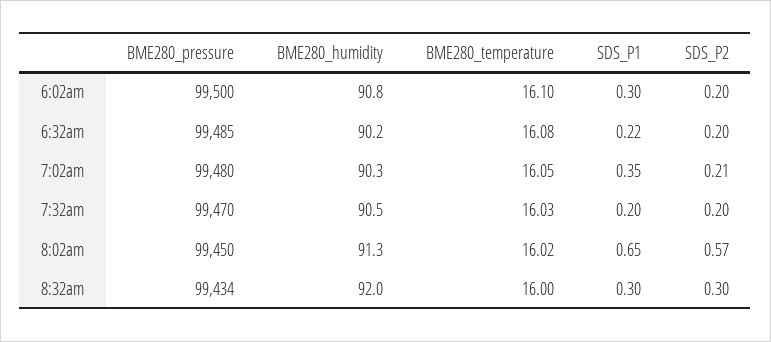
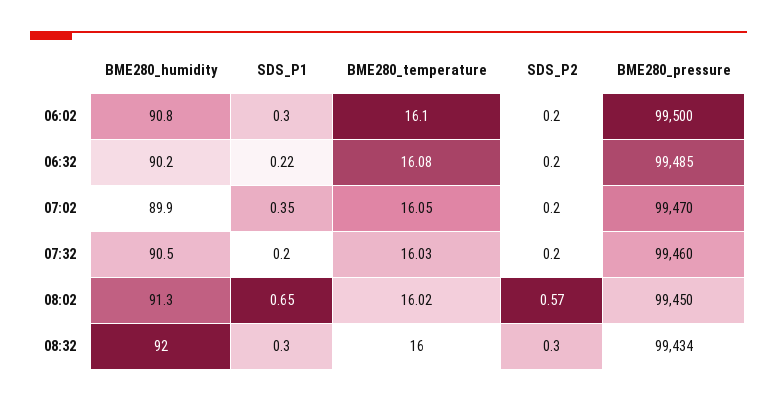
  {
    "BME280_pressure": {
      "6:02am": 99500,
      "6:32am": 99485,
-     "7:02am": 99480,
+     "7:02am": 99470,
-     "7:32am": 99470,
+     "7:32am": 99460,
      "8:02am": 99450,
      "8:32am": 99434
    },
    "BME280_humidity": {
      "6:02am": 90.8,
      "6:32am": 90.2,
-     "7:02am": 90.3,
+     "7:02am": 89.9,
      "7:32am": 90.5,
      "8:02am": 91.3,
      "8:32am": 92
    },
    "BME280_temperature": {
      "6:02am": 16.1,
      "6:32am": 16.08,
      "7:02am": 16.05,
      "7:32am": 16.03,
      "8:02am": 16.02,
      "8:32am": 16
    },
    "SDS_P1": {
      "6:02am": 0.3,
      "6:32am": 0.22,
      "7:02am": 0.35,
      "7:32am": 0.2,
      "8:02am": 0.65,
      "8:32am": 0.3
    },
    "SDS_P2": {
      "6:02am": 0.2,
      "6:32am": 0.2,
-     "7:02am": 0.21,
+     "7:02am": 0.2,
      "7:32am": 0.2,
      "8:02am": 0.57,
      "8:32am": 0.3
    }
  }

